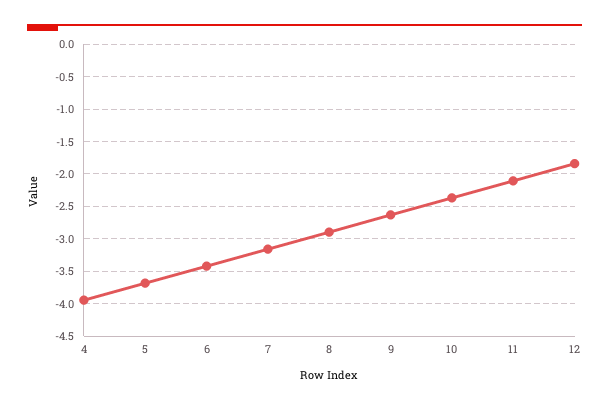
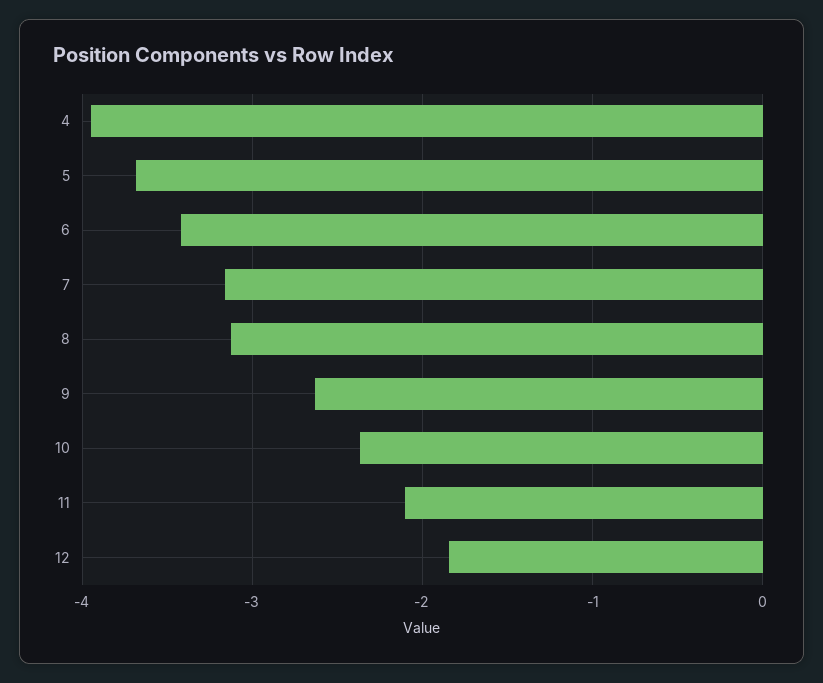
  {
    "4": -3.9,
    "5": -3.7,
    "6": -3.4,
    "7": -3.2,
-   "8": -2.9,
+   "8": -3.1,
    "9": -2.6,
    "10": -2.4,
    "11": -2.1,
    "12": -1.8
  }

